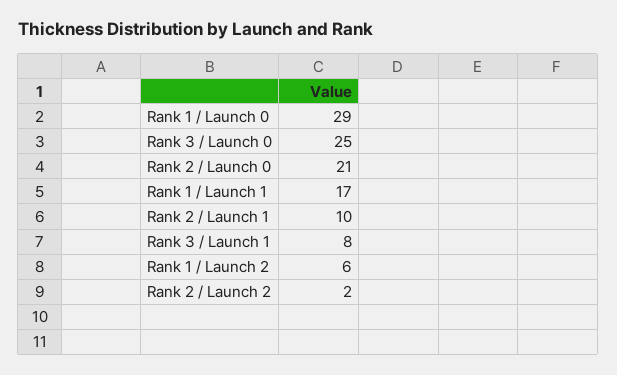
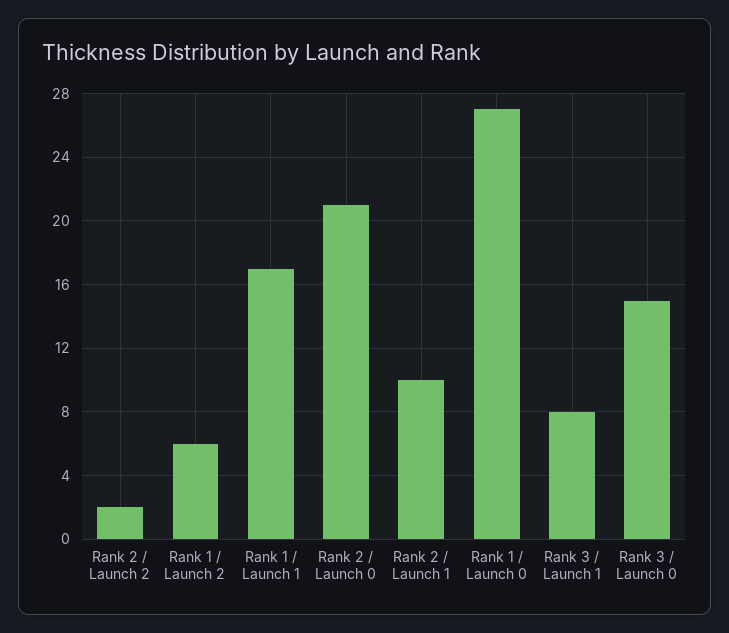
  {
-   "Rank 1 / Launch 0": 29,
+   "Rank 1 / Launch 0": 27,
-   "Rank 3 / Launch 0": 25,
+   "Rank 3 / Launch 0": 15,
    "Rank 2 / Launch 0": 21,
    "Rank 1 / Launch 1": 17,
    "Rank 2 / Launch 1": 10,
    "Rank 3 / Launch 1": 8,
    "Rank 1 / Launch 2": 6,
    "Rank 2 / Launch 2": 2
  }

